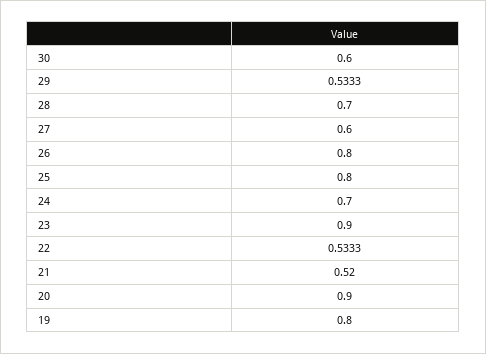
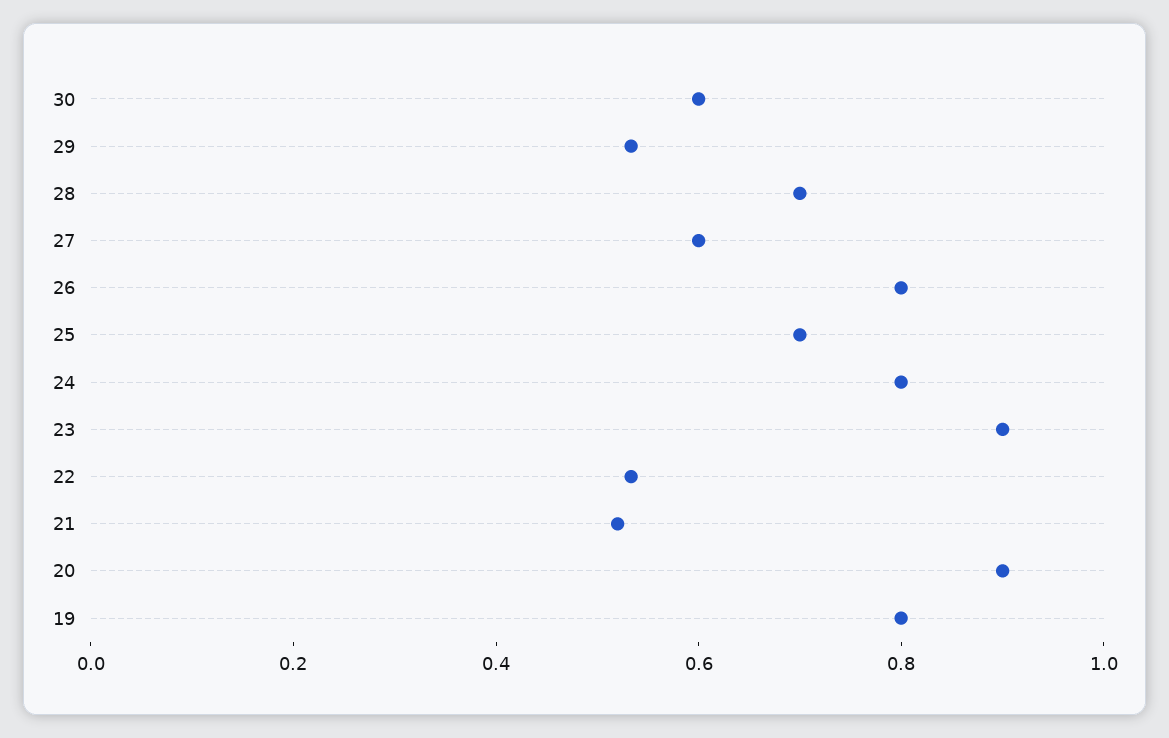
  {
    "30": 0.6,
    "29": 0.5333,
    "28": 0.7,
    "27": 0.6,
    "26": 0.8,
-   "25": 0.8,
+   "25": 0.7,
-   "24": 0.7,
+   "24": 0.8,
    "23": 0.9,
    "22": 0.5333,
    "21": 0.52,
    "20": 0.9,
    "19": 0.8
  }

